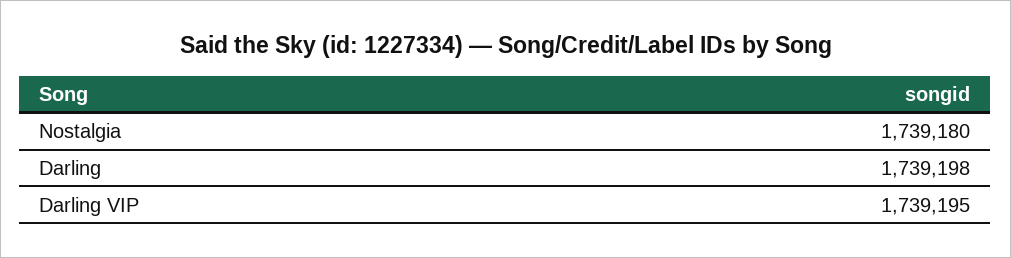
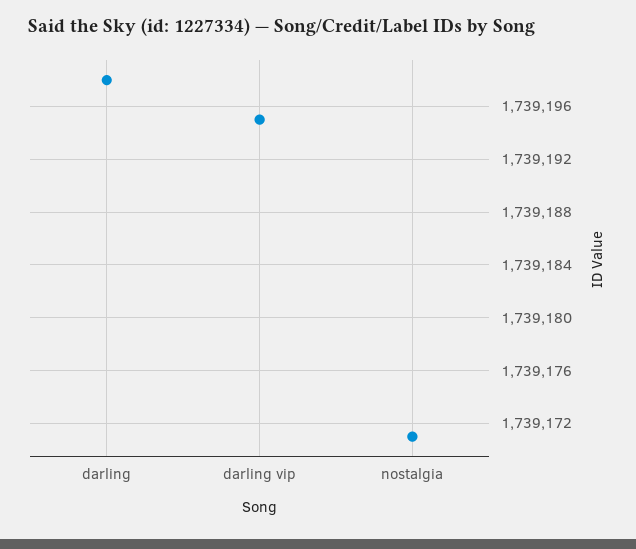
  {
-   "Nostalgia": 1739180,
+   "Nostalgia": 1739171,
    "Darling": 1739198,
    "Darling VIP": 1739195
  }

